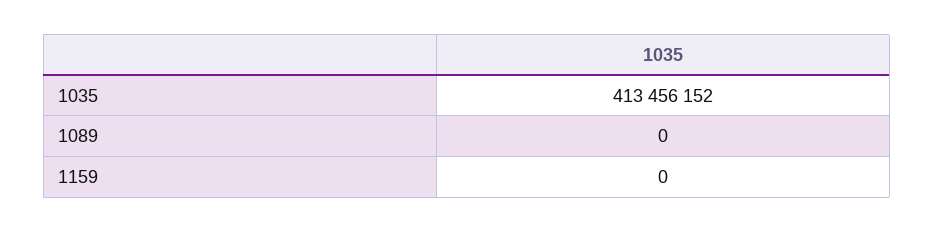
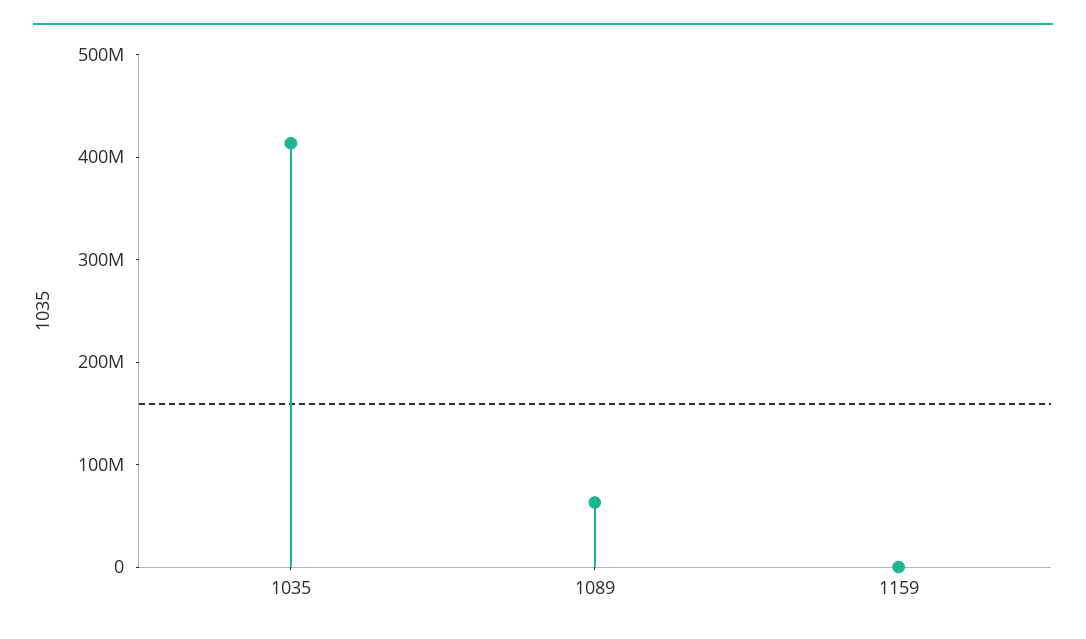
  {
    "1035": 413456152,
-   "1089": 0,
+   "1089": 60000000,
    "1159": 0
  }

